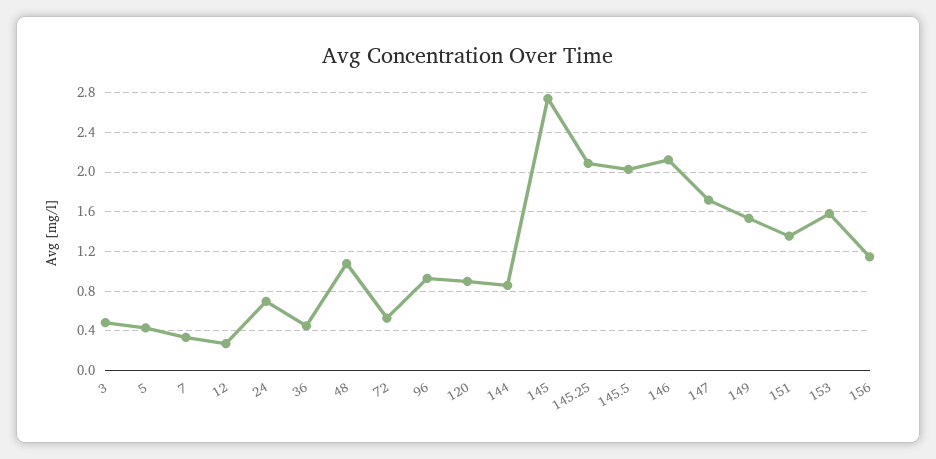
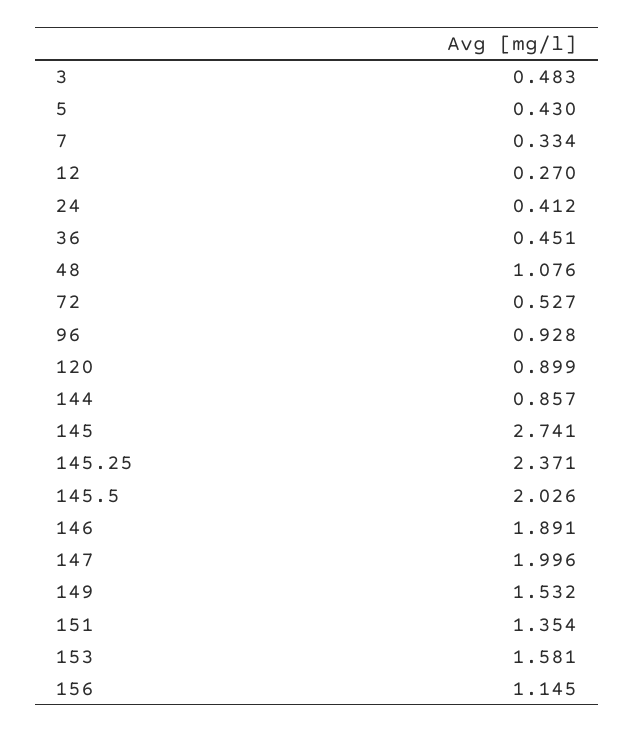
  {
    "3": 0.483,
    "5": 0.43,
    "7": 0.334,
    "12": 0.27,
-   "24": 0.7,
+   "24": 0.412,
    "36": 0.451,
    "48": 1.076,
    "72": 0.527,
    "96": 0.928,
    "120": 0.899,
    "144": 0.857,
    "145": 2.741,
-   "145.25": 2.1,
+   "145.25": 2.371,
    "145.5": 2.026,
-   "146": 2.1,
+   "146": 1.891,
-   "147": 1.7,
+   "147": 1.996,
    "149": 1.532,
    "151": 1.354,
    "153": 1.581,
    "156": 1.145
  }

